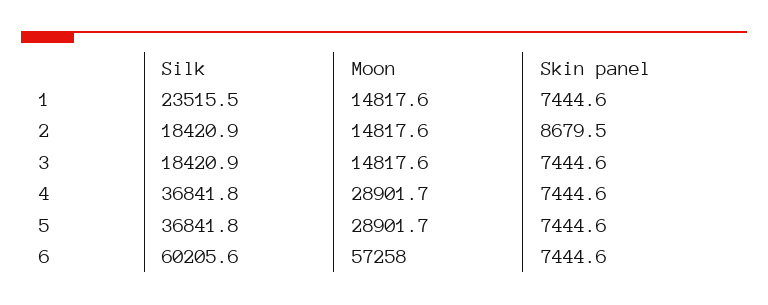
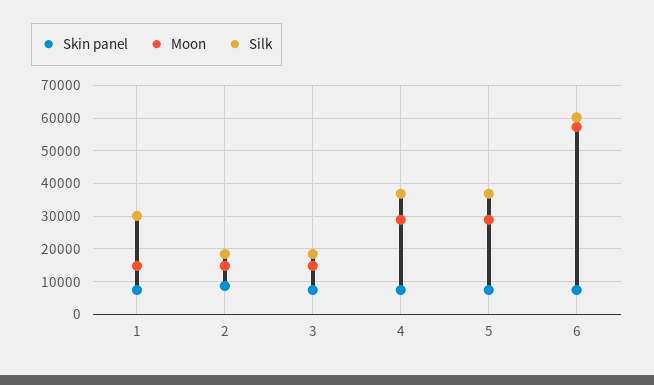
  {
    "Silk": {
-     "1": 23515.5,
+     "1": 30000,
      "2": 18420.9,
      "3": 18420.9,
      "4": 36841.8,
      "5": 36841.8,
      "6": 60205.6
    },
    "Moon": {
      "1": 14817.6,
      "2": 14817.6,
      "3": 14817.6,
      "4": 28901.7,
      "5": 28901.7,
      "6": 57258
    },
    "Skin panel": {
      "1": 7444.6,
      "2": 8679.5,
      "3": 7444.6,
      "4": 7444.6,
      "5": 7444.6,
      "6": 7444.6
    }
  }

